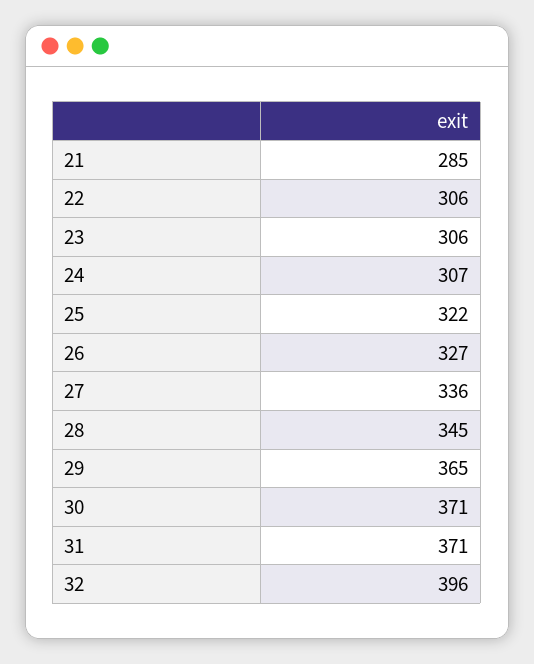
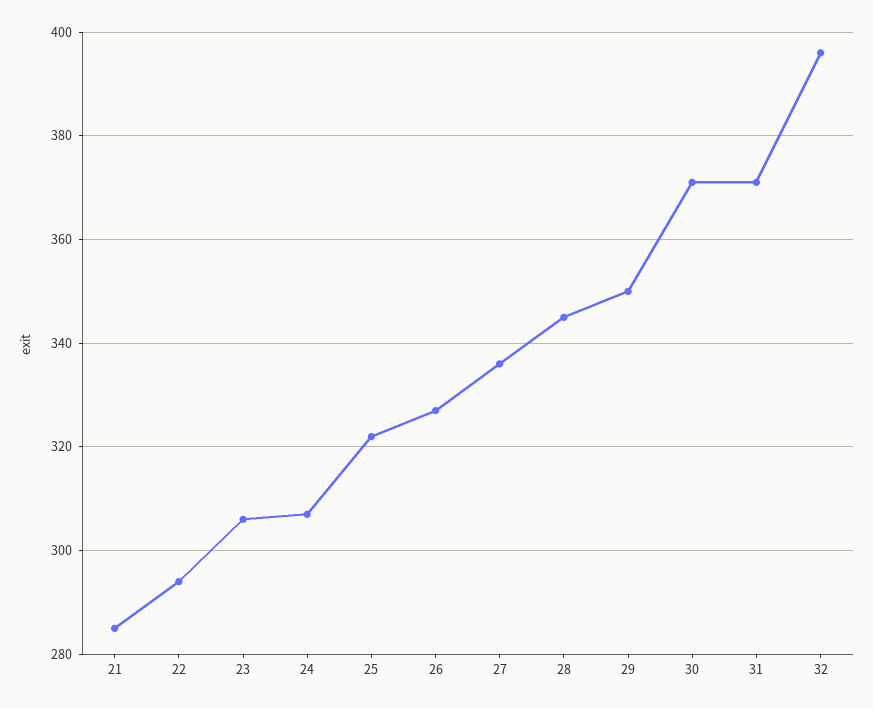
  {
    "21": 285,
-   "22": 306,
+   "22": 295,
    "23": 306,
    "24": 307,
    "25": 322,
    "26": 327,
    "27": 336,
    "28": 345,
-   "29": 365,
+   "29": 350,
    "30": 371,
    "31": 371,
    "32": 396
  }

